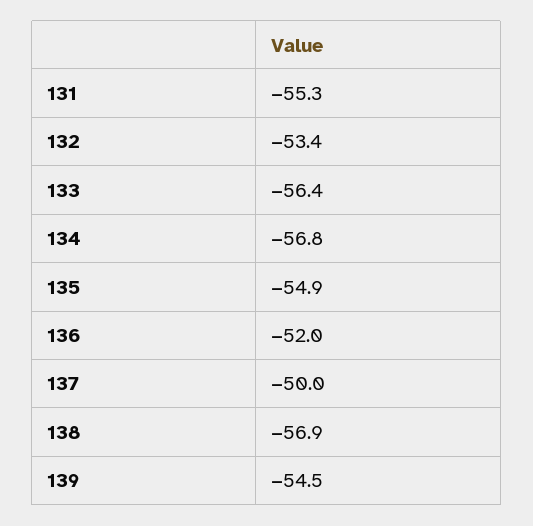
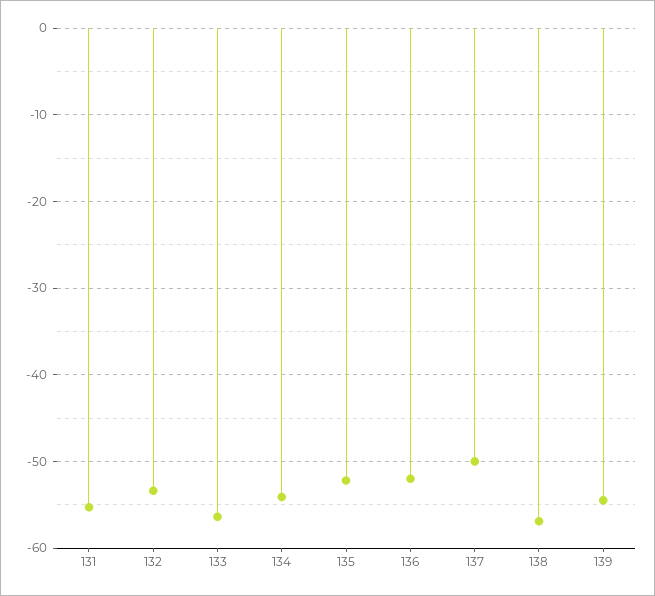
  {
    "131": -55.3,
    "132": -53.4,
    "133": -56.4,
-   "134": -56.8,
+   "134": -54,
-   "135": -54.9,
+   "135": -52,
    "136": -52,
    "137": -50,
    "138": -56.9,
    "139": -54.5
  }

